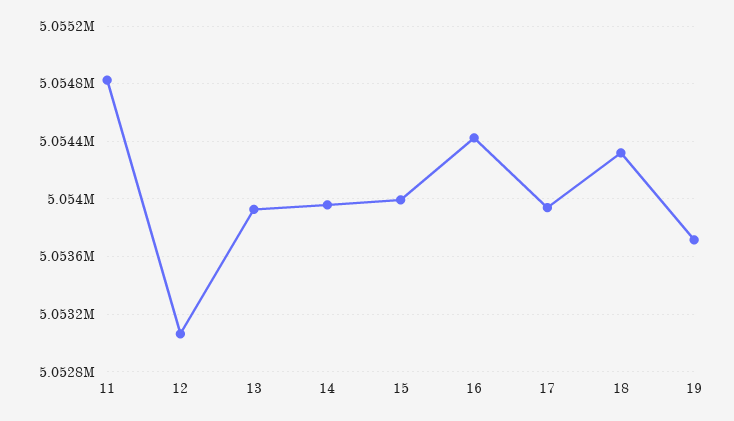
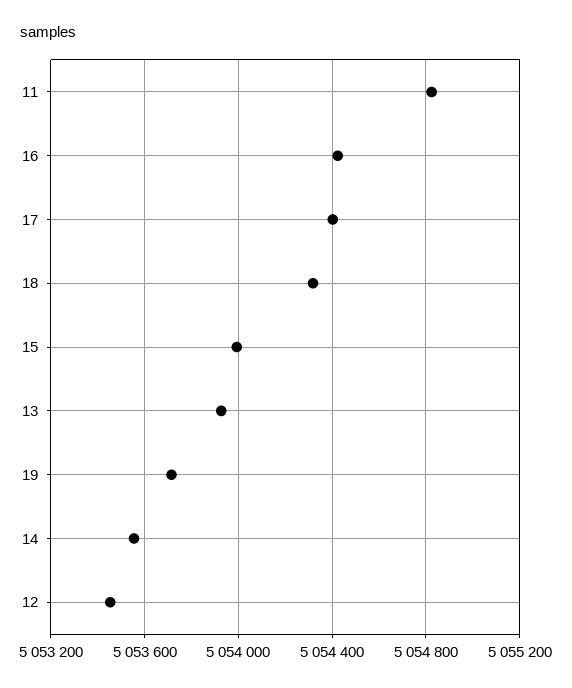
  {
    "11": 5054850,
-   "12": 5053050,
+   "12": 5053450,
    "13": 5053950,
-   "14": 5053950,
+   "14": 5053550,
    "15": 5054000,
    "16": 5054400,
-   "17": 5053950,
+   "17": 5054400,
    "18": 5054300,
    "19": 5053700
  }

